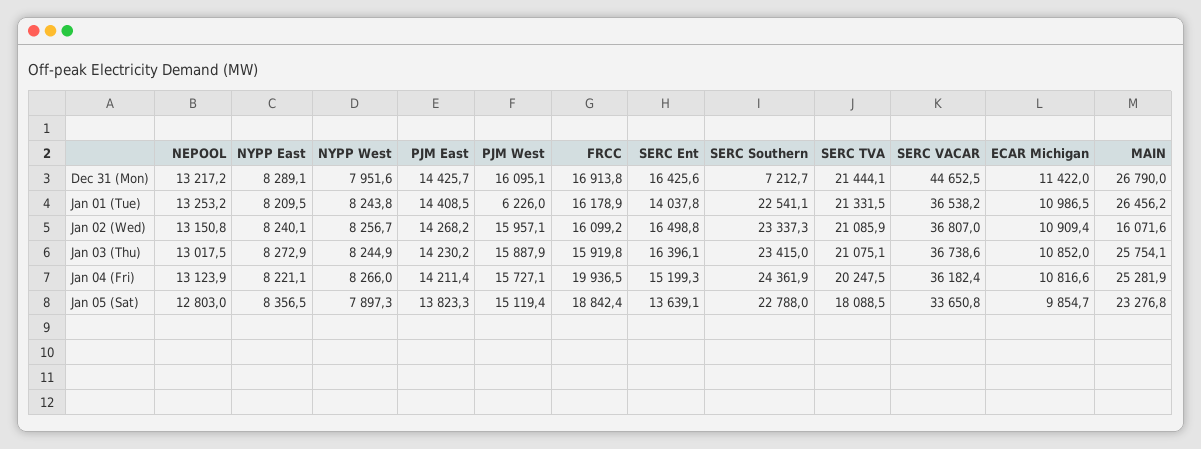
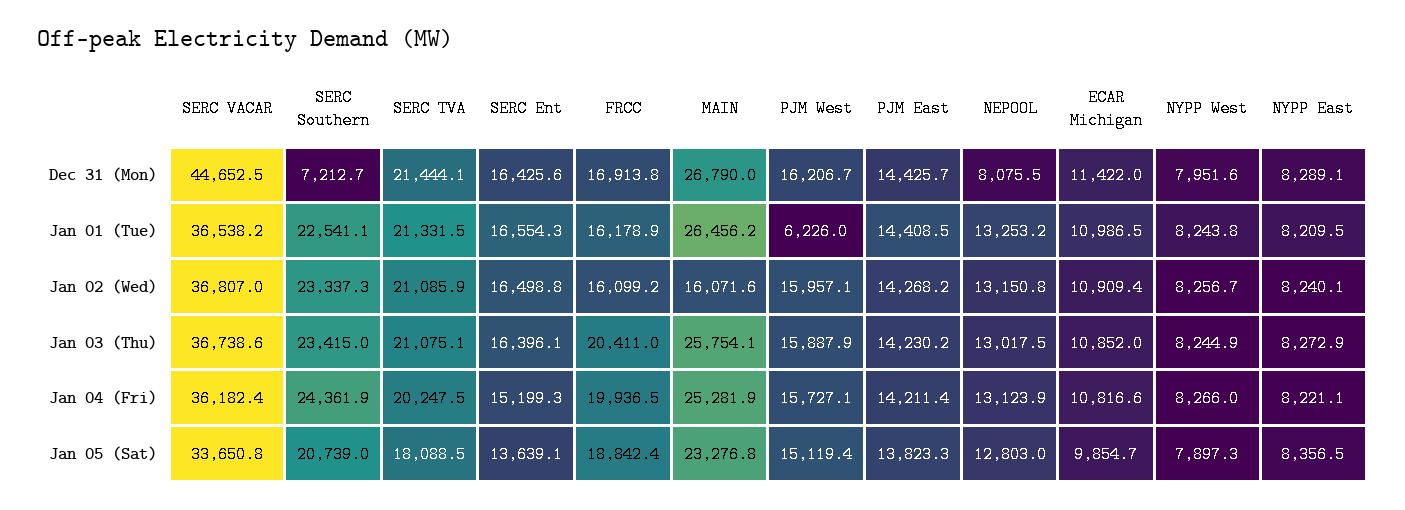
  {
    "NEPOOL": {
-     "Dec 31 (Mon)": 13217.2,
+     "Dec 31 (Mon)": 8075.5,
      "Jan 01 (Tue)": 13253.2,
      "Jan 02 (Wed)": 13150.8,
      "Jan 03 (Thu)": 13017.5,
      "Jan 04 (Fri)": 13123.9,
      "Jan 05 (Sat)": 12803
    },
    "NYPP East": {
      "Dec 31 (Mon)": 8289.1,
      "Jan 01 (Tue)": 8209.5,
      "Jan 02 (Wed)": 8240.1,
      "Jan 03 (Thu)": 8272.9,
      "Jan 04 (Fri)": 8221.1,
      "Jan 05 (Sat)": 8356.5
    },
    "NYPP West": {
      "Dec 31 (Mon)": 7951.6,
      "Jan 01 (Tue)": 8243.8,
      "Jan 02 (Wed)": 8256.7,
      "Jan 03 (Thu)": 8244.9,
      "Jan 04 (Fri)": 8266,
      "Jan 05 (Sat)": 7897.3
    },
    "PJM East": {
      "Dec 31 (Mon)": 14425.7,
      "Jan 01 (Tue)": 14408.5,
      "Jan 02 (Wed)": 14268.2,
      "Jan 03 (Thu)": 14230.2,
      "Jan 04 (Fri)": 14211.4,
      "Jan 05 (Sat)": 13823.3
    },
    "PJM West": {
-     "Dec 31 (Mon)": 16095.1,
+     "Dec 31 (Mon)": 16206.7,
      "Jan 01 (Tue)": 6226,
      "Jan 02 (Wed)": 15957.1,
      "Jan 03 (Thu)": 15887.9,
      "Jan 04 (Fri)": 15727.1,
      "Jan 05 (Sat)": 15119.4
    },
    "FRCC": {
      "Dec 31 (Mon)": 16913.8,
      "Jan 01 (Tue)": 16178.9,
      "Jan 02 (Wed)": 16099.2,
-     "Jan 03 (Thu)": 15919.8,
+     "Jan 03 (Thu)": 20411,
      "Jan 04 (Fri)": 19936.5,
      "Jan 05 (Sat)": 18842.4
    },
    "SERC Ent": {
      "Dec 31 (Mon)": 16425.6,
-     "Jan 01 (Tue)": 14037.8,
+     "Jan 01 (Tue)": 16554.3,
      "Jan 02 (Wed)": 16498.8,
      "Jan 03 (Thu)": 16396.1,
      "Jan 04 (Fri)": 15199.3,
      "Jan 05 (Sat)": 13639.1
    },
    "SERC Southern": {
      "Dec 31 (Mon)": 7212.7,
      "Jan 01 (Tue)": 22541.1,
      "Jan 02 (Wed)": 23337.3,
      "Jan 03 (Thu)": 23415,
      "Jan 04 (Fri)": 24361.9,
-     "Jan 05 (Sat)": 22788
+     "Jan 05 (Sat)": 20739
    },
    "SERC TVA": {
      "Dec 31 (Mon)": 21444.1,
      "Jan 01 (Tue)": 21331.5,
      "Jan 02 (Wed)": 21085.9,
      "Jan 03 (Thu)": 21075.1,
      "Jan 04 (Fri)": 20247.5,
      "Jan 05 (Sat)": 18088.5
    },
    "SERC VACAR": {
      "Dec 31 (Mon)": 44652.5,
      "Jan 01 (Tue)": 36538.2,
      "Jan 02 (Wed)": 36807,
      "Jan 03 (Thu)": 36738.6,
      "Jan 04 (Fri)": 36182.4,
      "Jan 05 (Sat)": 33650.8
    },
    "ECAR Michigan": {
      "Dec 31 (Mon)": 11422,
      "Jan 01 (Tue)": 10986.5,
      "Jan 02 (Wed)": 10909.4,
      "Jan 03 (Thu)": 10852,
      "Jan 04 (Fri)": 10816.6,
      "Jan 05 (Sat)": 9854.7
    },
    "MAIN": {
      "Dec 31 (Mon)": 26790,
      "Jan 01 (Tue)": 26456.2,
      "Jan 02 (Wed)": 16071.6,
      "Jan 03 (Thu)": 25754.1,
      "Jan 04 (Fri)": 25281.9,
      "Jan 05 (Sat)": 23276.8
    }
  }

